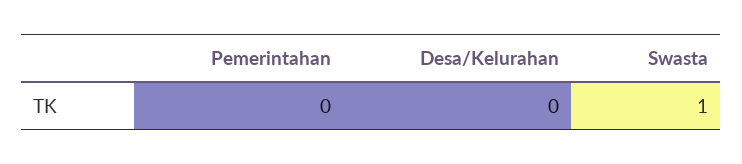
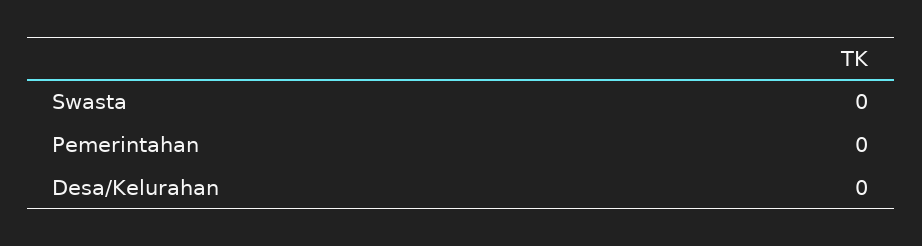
  {
    "Pemerintahan": 0,
    "Desa/Kelurahan": 0,
-   "Swasta": 1
+   "Swasta": 0
  }

